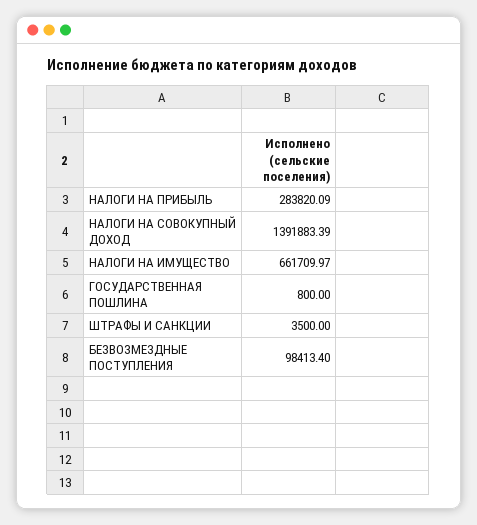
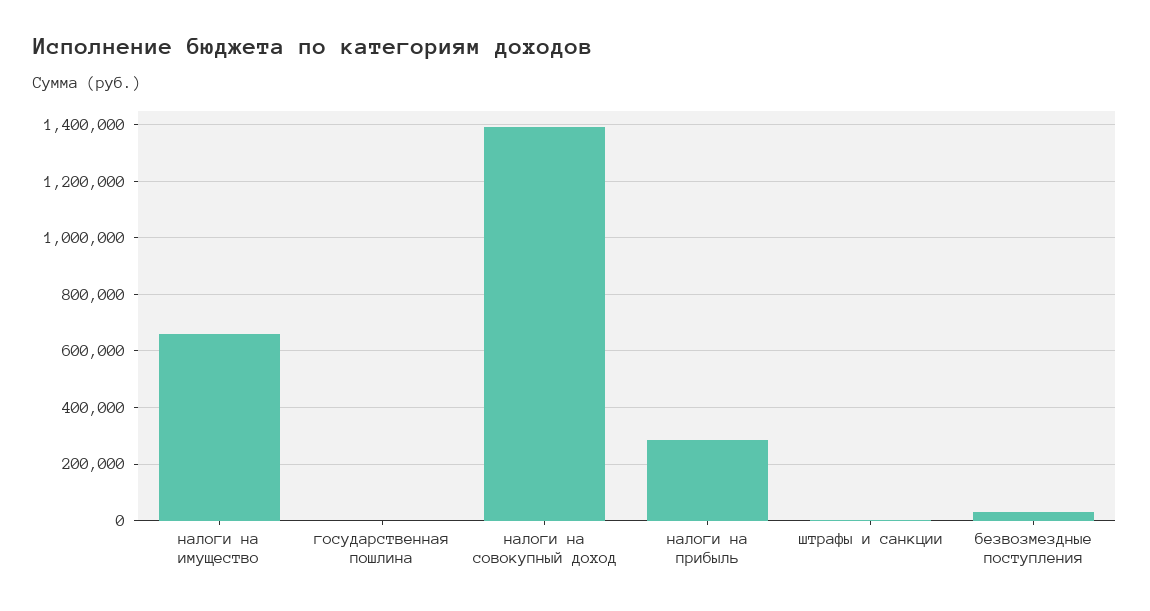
  {
    "НАЛОГИ НА ПРИБЫЛЬ": 283820.09,
    "НАЛОГИ НА СОВОКУПНЫЙ ДОХОД": 1391883.39,
    "НАЛОГИ НА ИМУЩЕСТВО": 661709.97,
    "ГОСУДАРСТВЕННАЯ ПОШЛИНА": 800,
    "ШТРАФЫ И САНКЦИИ": 3500,
-   "БЕЗВОЗМЕЗДНЫЕ ПОСТУПЛЕНИЯ": 98413.4
+   "БЕЗВОЗМЕЗДНЫЕ ПОСТУПЛЕНИЯ": 25000
  }

